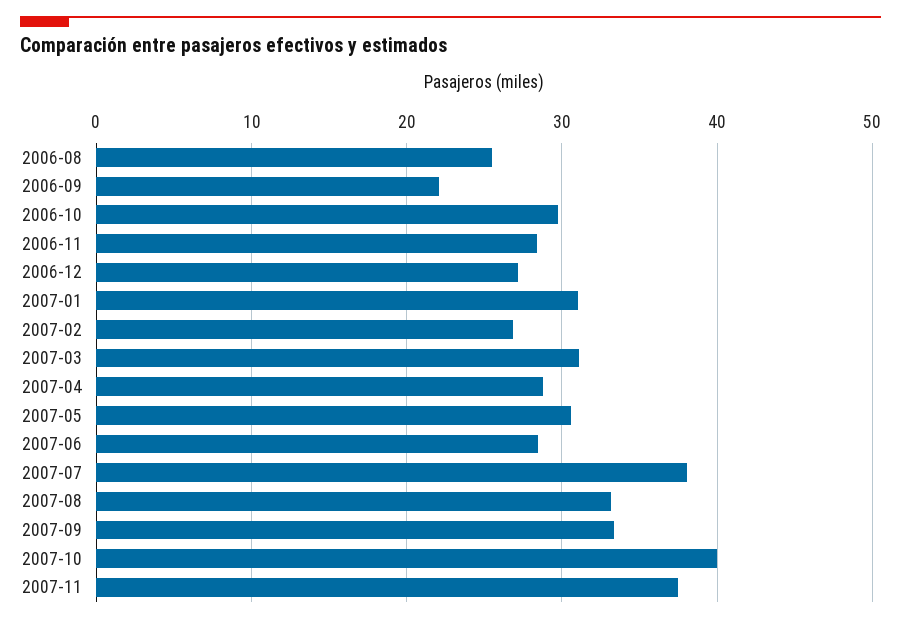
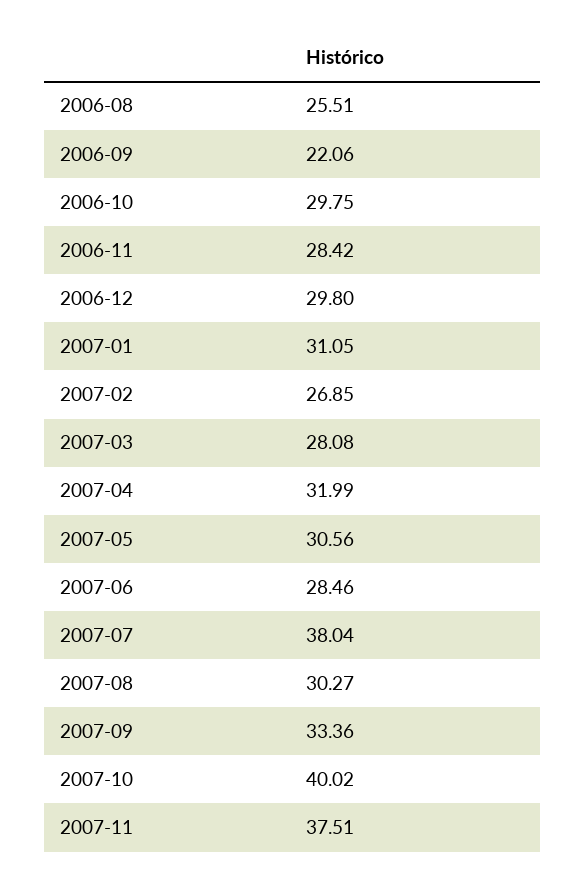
  {
    "2006-08": 25.51,
    "2006-09": 22.06,
    "2006-10": 29.75,
    "2006-11": 28.42,
-   "2006-12": 27,
+   "2006-12": 29.8,
    "2007-01": 31.05,
    "2007-02": 26.85,
-   "2007-03": 31,
+   "2007-03": 28.08,
-   "2007-04": 29,
+   "2007-04": 31.99,
    "2007-05": 30.56,
    "2007-06": 28.46,
    "2007-07": 38.04,
-   "2007-08": 33,
+   "2007-08": 30.27,
    "2007-09": 33.36,
    "2007-10": 40.02,
    "2007-11": 37.51
  }

